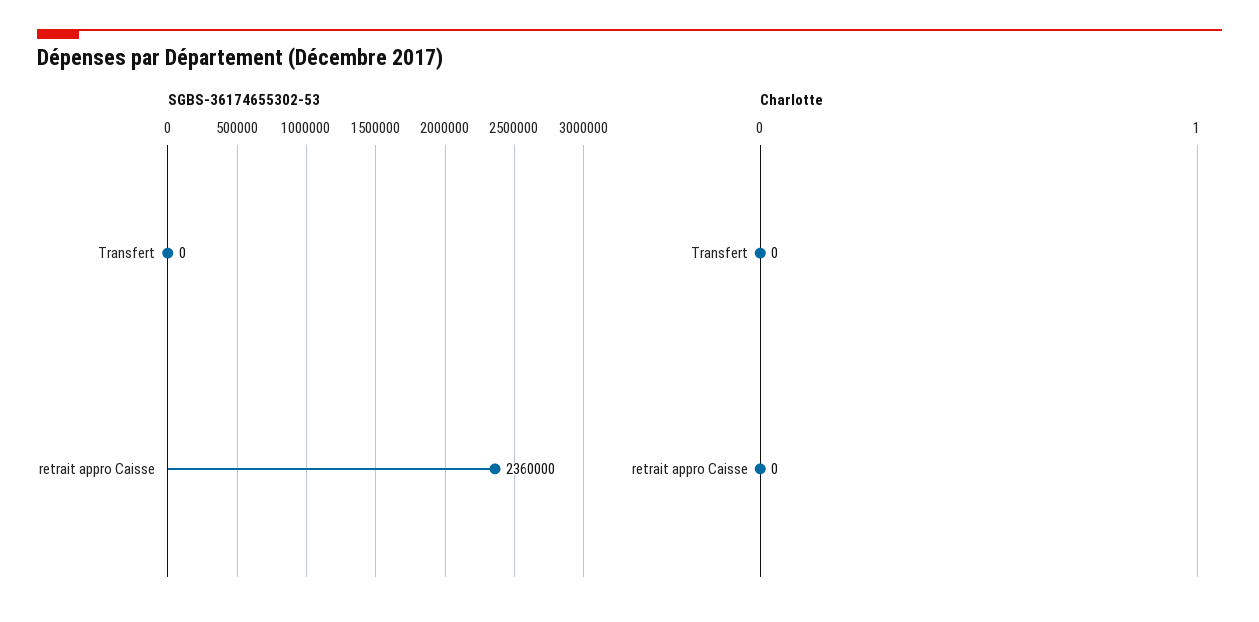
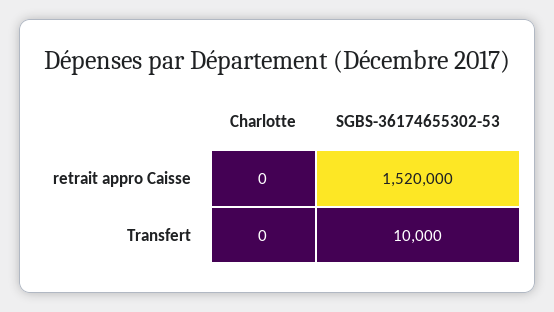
  {
    "SGBS-36174655302-53": {
-     "Transfert": 0,
+     "Transfert": 10000,
-     "retrait appro Caisse": 2360000
+     "retrait appro Caisse": 1520000
    },
    "Charlotte": {
      "Transfert": 0,
      "retrait appro Caisse": 0
    }
  }

